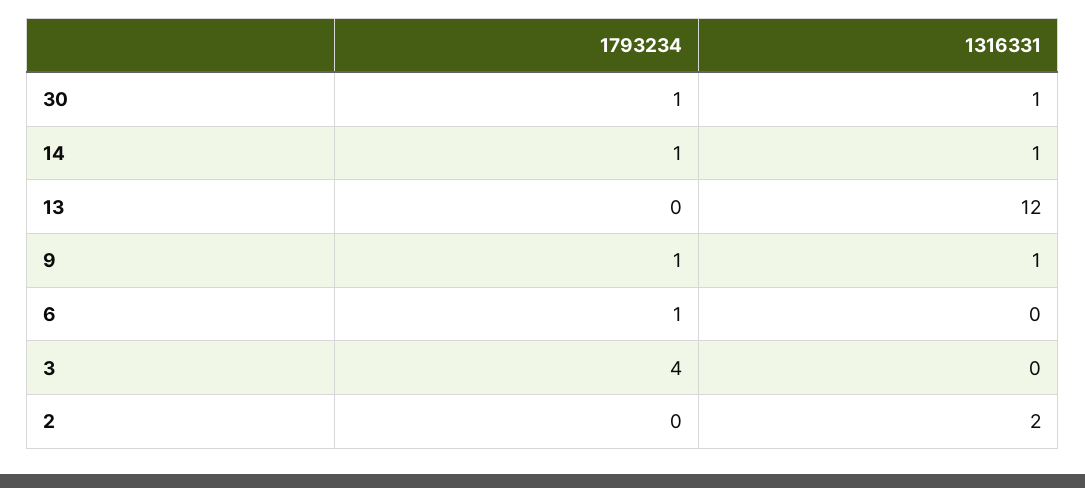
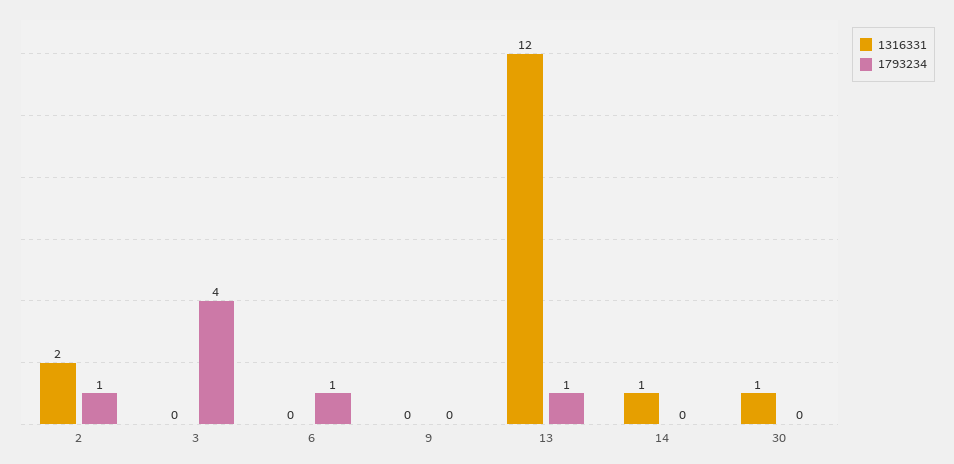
  {
    "1793234": {
-     "30": 1,
+     "30": 0,
-     "14": 1,
+     "14": 0,
-     "13": 0,
+     "13": 1,
-     "9": 1,
+     "9": 0,
      "6": 1,
      "3": 4,
-     "2": 0
+     "2": 1
    },
    "1316331": {
      "30": 1,
      "14": 1,
      "13": 12,
-     "9": 1,
+     "9": 0,
      "6": 0,
      "3": 0,
      "2": 2
    }
  }

